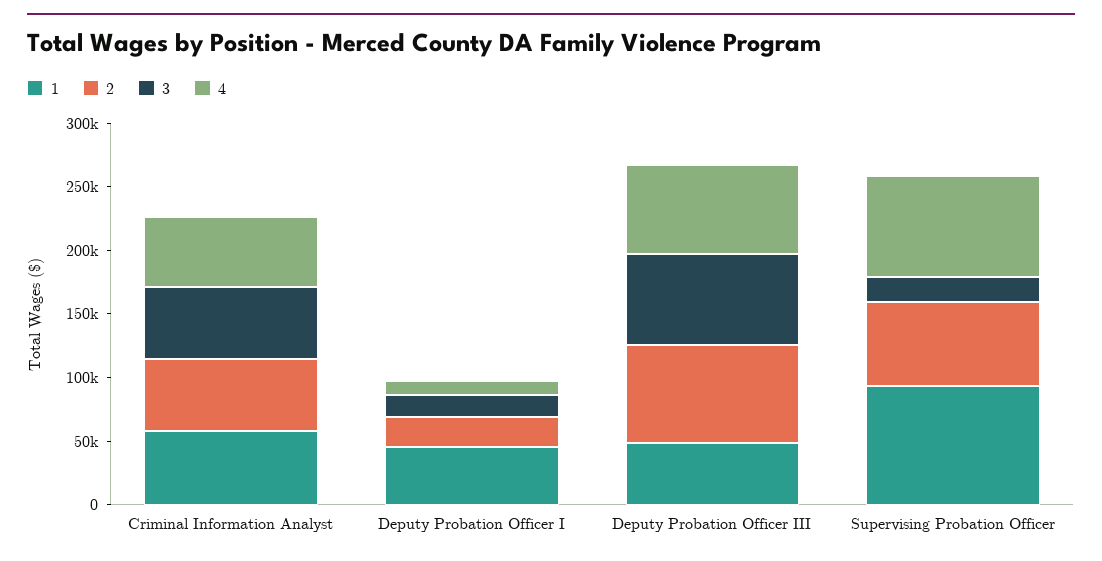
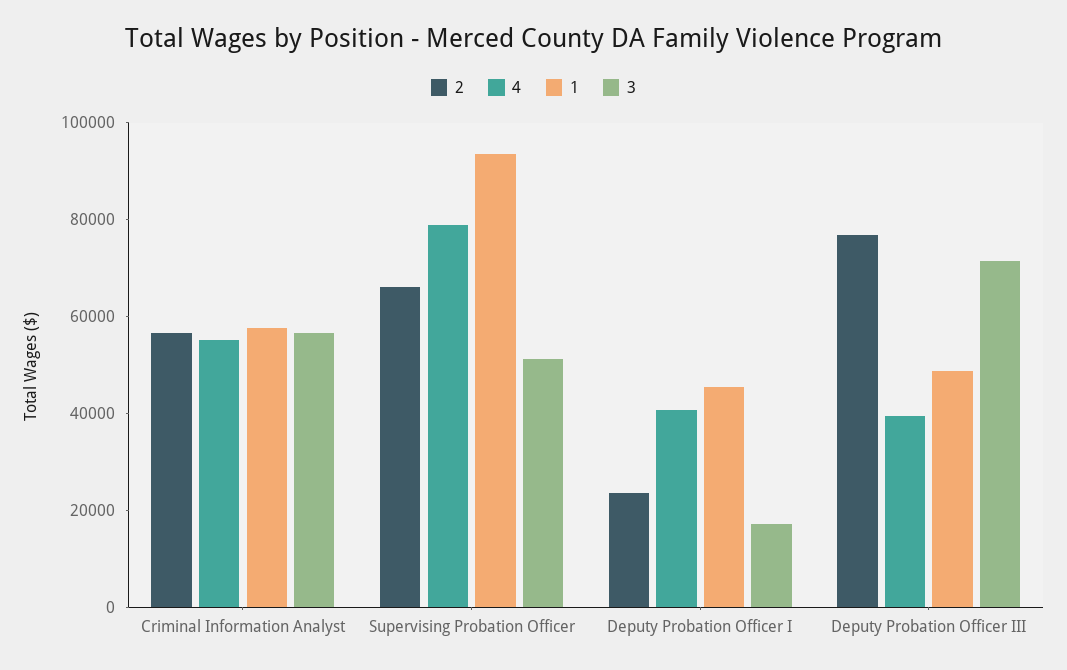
  {
    "1": {
      "Criminal Information Analyst": 60000,
      "Deputy Probation Officer I": 45000,
      "Deputy Probation Officer III": 50000,
      "Supervising Probation Officer": 95000
    },
    "2": {
      "Criminal Information Analyst": 55000,
      "Deputy Probation Officer I": 25000,
      "Deputy Probation Officer III": 75000,
      "Supervising Probation Officer": 65000
    },
    "3": {
      "Criminal Information Analyst": 55000,
      "Deputy Probation Officer I": 15000,
      "Deputy Probation Officer III": 70000,
-     "Supervising Probation Officer": 20000
+     "Supervising Probation Officer": 50000
    },
    "4": {
      "Criminal Information Analyst": 55000,
-     "Deputy Probation Officer I": 10000,
+     "Deputy Probation Officer I": 40000,
-     "Deputy Probation Officer III": 70000,
+     "Deputy Probation Officer III": 40000,
      "Supervising Probation Officer": 80000
    }
  }

